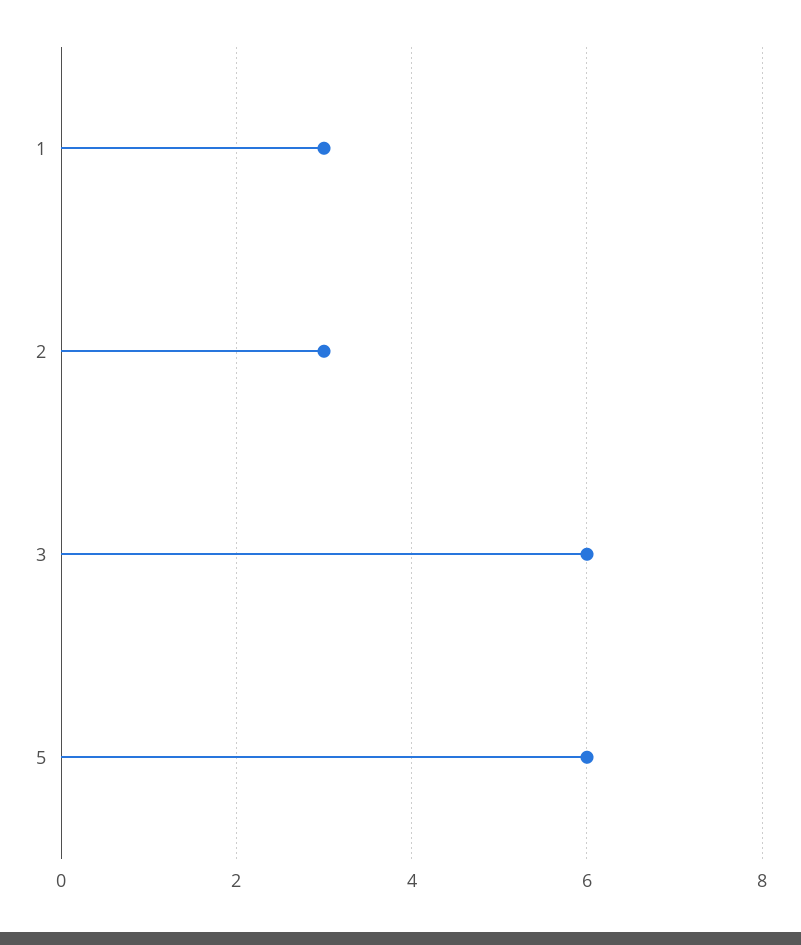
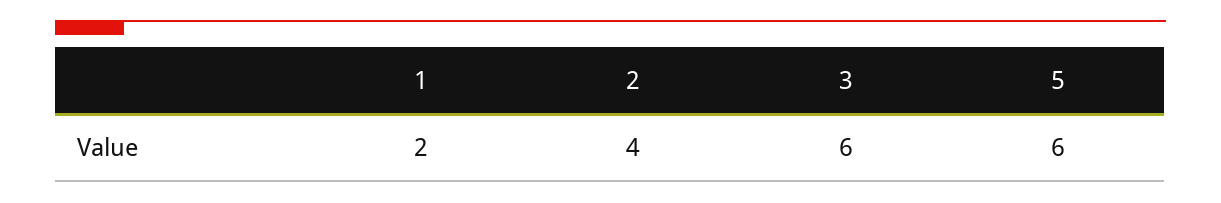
  {
-   "1": 3,
+   "1": 2,
-   "2": 3,
+   "2": 4,
    "3": 6,
    "5": 6
  }

